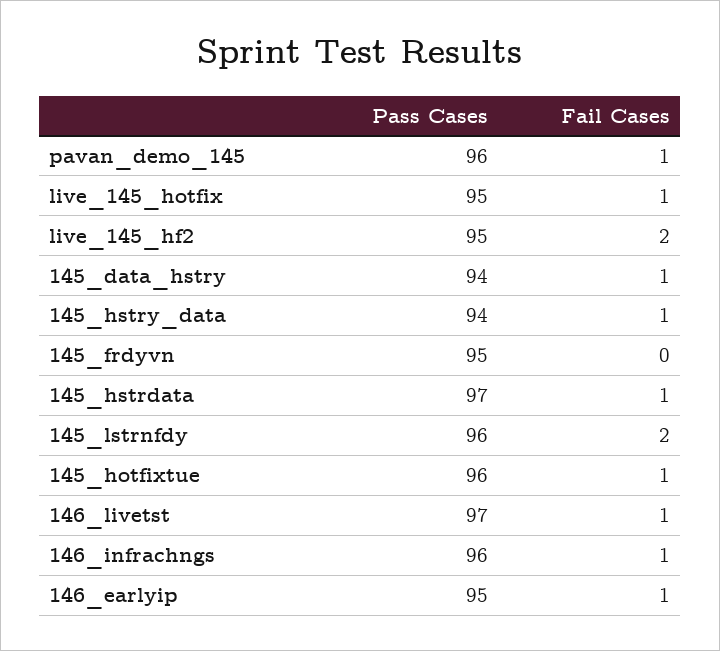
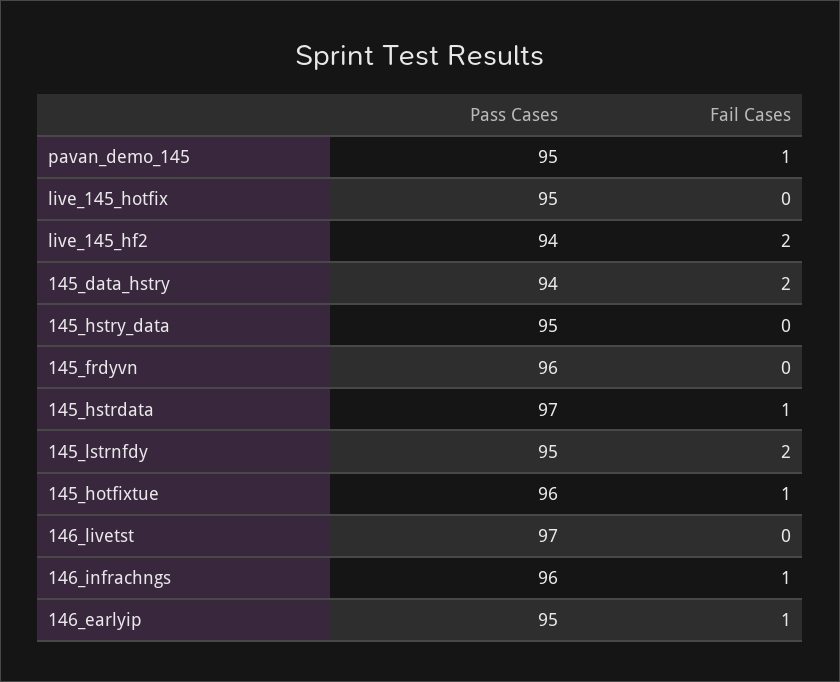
  {
    "Pass Cases": {
-     "pavan_demo_145": 96,
+     "pavan_demo_145": 95,
      "live_145_hotfix": 95,
-     "live_145_hf2": 95,
+     "live_145_hf2": 94,
      "145_data_hstry": 94,
-     "145_hstry_data": 94,
+     "145_hstry_data": 95,
-     "145_frdyvn": 95,
+     "145_frdyvn": 96,
      "145_hstrdata": 97,
-     "145_lstrnfdy": 96,
+     "145_lstrnfdy": 95,
      "145_hotfixtue": 96,
      "146_livetst": 97,
      "146_infrachngs": 96,
      "146_earlyip": 95
    },
    "Fail Cases": {
      "pavan_demo_145": 1,
-     "live_145_hotfix": 1,
+     "live_145_hotfix": 0,
      "live_145_hf2": 2,
-     "145_data_hstry": 1,
+     "145_data_hstry": 2,
-     "145_hstry_data": 1,
+     "145_hstry_data": 0,
      "145_frdyvn": 0,
      "145_hstrdata": 1,
      "145_lstrnfdy": 2,
      "145_hotfixtue": 1,
-     "146_livetst": 1,
+     "146_livetst": 0,
      "146_infrachngs": 1,
      "146_earlyip": 1
    }
  }

